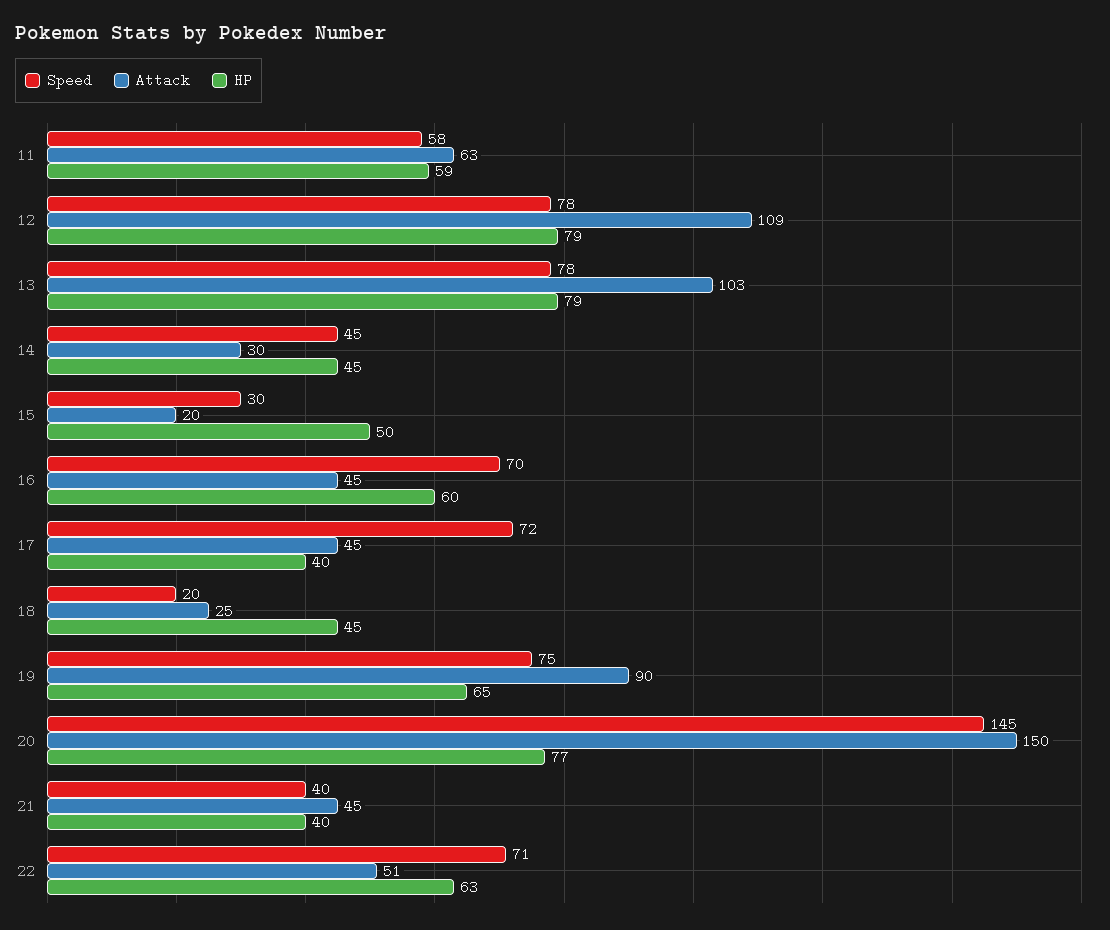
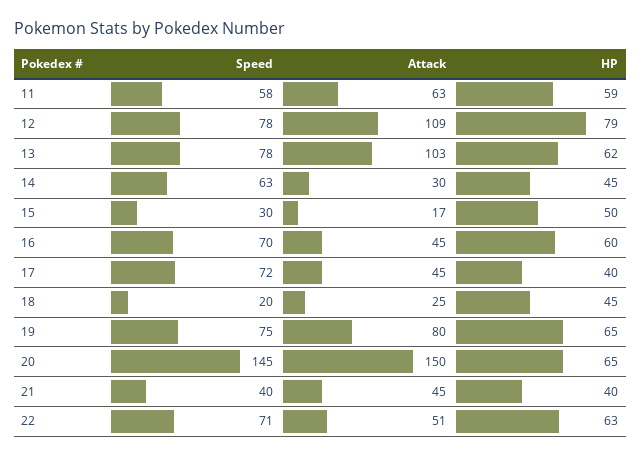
  {
    "Speed": {
      "11": 58,
      "12": 78,
      "13": 78,
-     "14": 45,
+     "14": 63,
      "15": 30,
      "16": 70,
      "17": 72,
      "18": 20,
      "19": 75,
      "20": 145,
      "21": 40,
      "22": 71
    },
    "Attack": {
      "11": 63,
      "12": 109,
      "13": 103,
      "14": 30,
-     "15": 20,
+     "15": 17,
      "16": 45,
      "17": 45,
      "18": 25,
-     "19": 90,
+     "19": 80,
      "20": 150,
      "21": 45,
      "22": 51
    },
    "HP": {
      "11": 59,
      "12": 79,
-     "13": 79,
+     "13": 62,
      "14": 45,
      "15": 50,
      "16": 60,
      "17": 40,
      "18": 45,
      "19": 65,
-     "20": 77,
+     "20": 65,
      "21": 40,
      "22": 63
    }
  }

